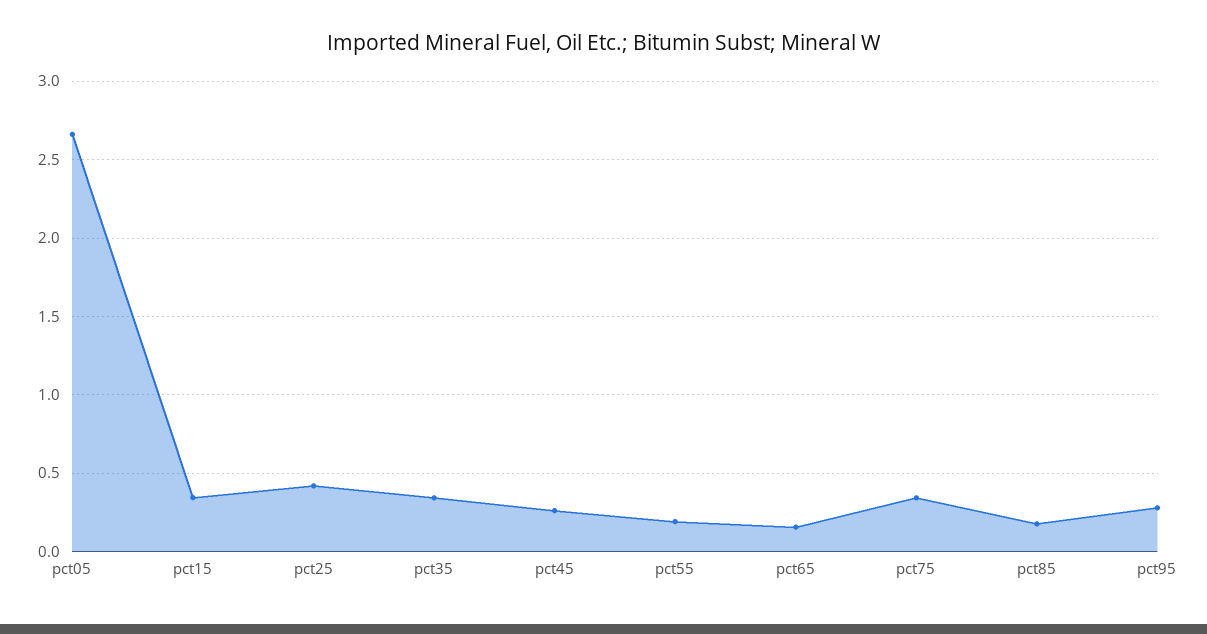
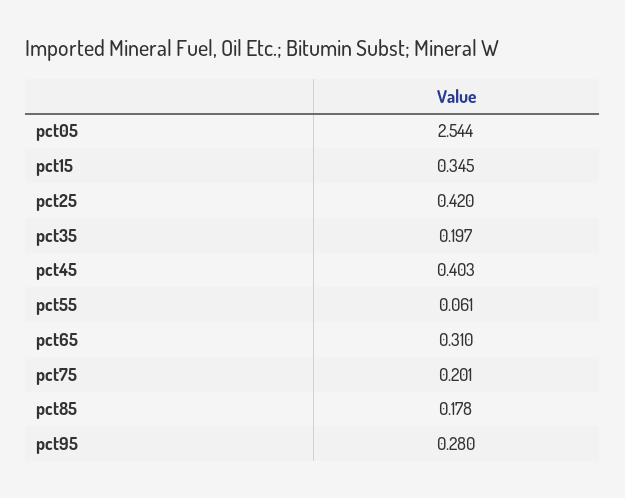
  {
-   "pct05": 2.65,
+   "pct05": 2.544,
    "pct15": 0.345,
    "pct25": 0.42,
-   "pct35": 0.35,
+   "pct35": 0.197,
-   "pct45": 0.25,
+   "pct45": 0.403,
-   "pct55": 0.2,
+   "pct55": 0.061,
-   "pct65": 0.15,
+   "pct65": 0.31,
-   "pct75": 0.35,
+   "pct75": 0.201,
    "pct85": 0.178,
    "pct95": 0.28
  }

